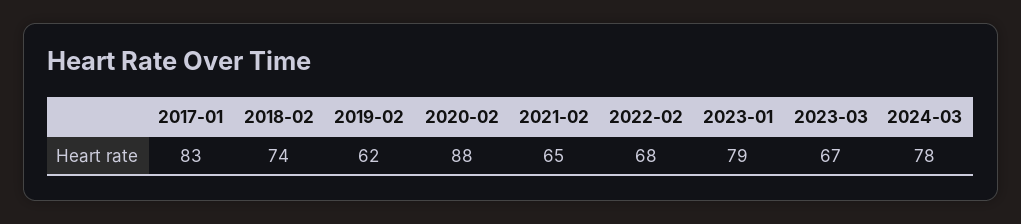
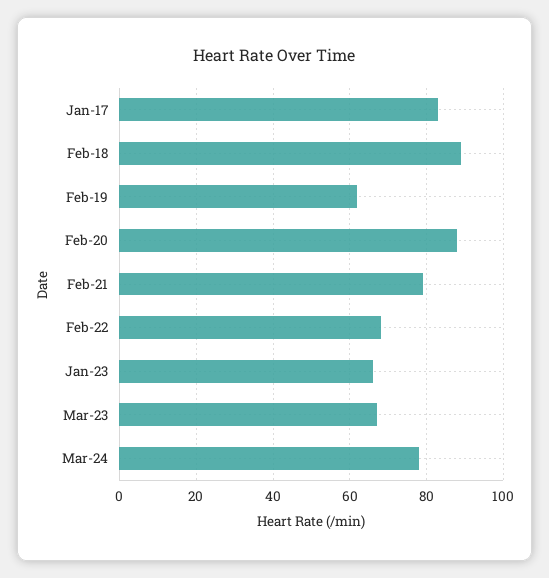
  {
    "2017-01": 83,
-   "2018-02": 74,
+   "2018-02": 90,
    "2019-02": 62,
    "2020-02": 88,
-   "2021-02": 65,
+   "2021-02": 80,
    "2022-02": 68,
-   "2023-01": 79,
+   "2023-01": 65,
    "2023-03": 67,
    "2024-03": 78
  }

